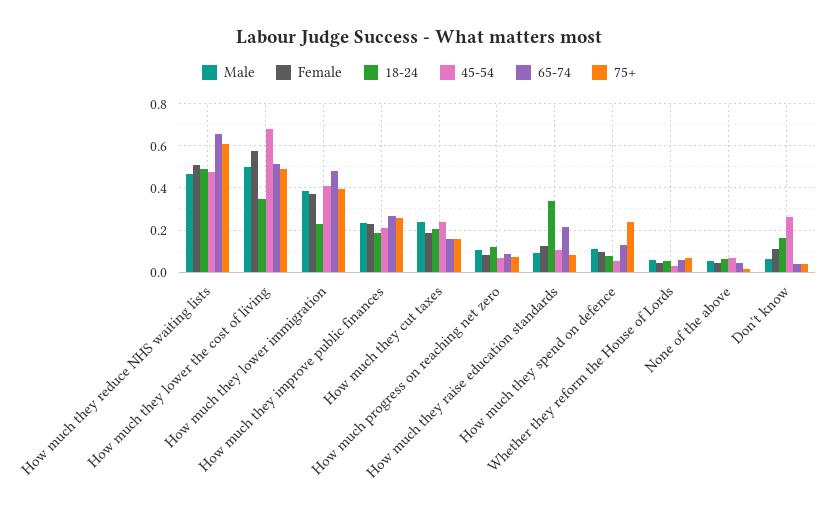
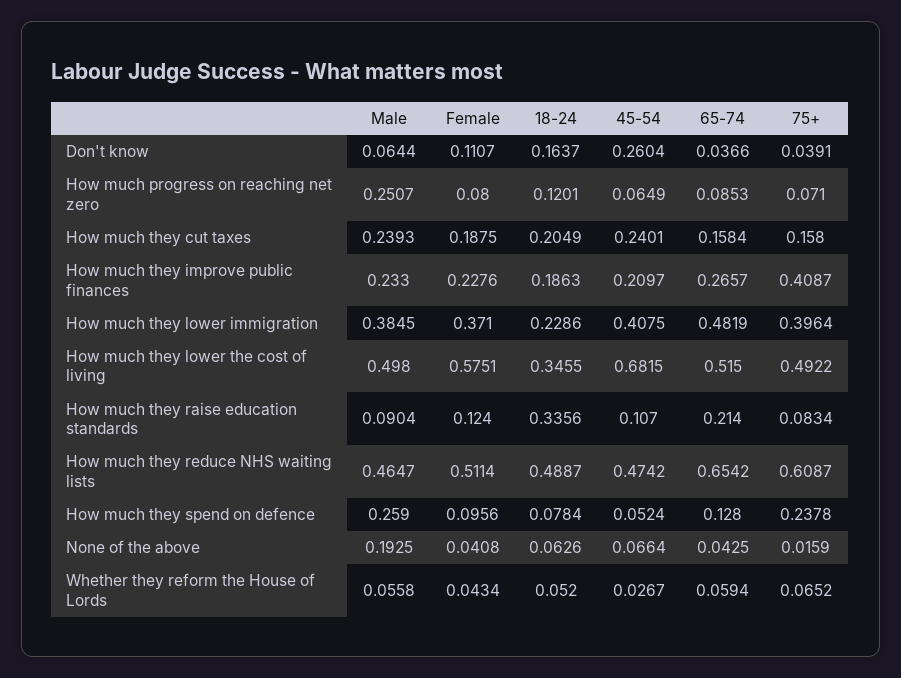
  {
    "Male": {
      "How much they reduce NHS waiting lists": 0.4647,
      "How much they lower the cost of living": 0.498,
      "How much they lower immigration": 0.3845,
      "How much they improve public finances": 0.233,
      "How much they cut taxes": 0.2393,
-     "How much progress on reaching net zero": 0.1,
+     "How much progress on reaching net zero": 0.2507,
      "How much they raise education standards": 0.0904,
-     "How much they spend on defence": 0.1,
+     "How much they spend on defence": 0.259,
      "Whether they reform the House of Lords": 0.0558,
-     "None of the above": 0.05,
+     "None of the above": 0.1925,
      "Don't know": 0.0644
    },
    "Female": {
      "How much they reduce NHS waiting lists": 0.5114,
      "How much they lower the cost of living": 0.5751,
      "How much they lower immigration": 0.371,
      "How much they improve public finances": 0.2276,
      "How much they cut taxes": 0.1875,
      "How much progress on reaching net zero": 0.08,
      "How much they raise education standards": 0.124,
      "How much they spend on defence": 0.0956,
      "Whether they reform the House of Lords": 0.0434,
      "None of the above": 0.0408,
      "Don't know": 0.1107
    },
    "18-24": {
      "How much they reduce NHS waiting lists": 0.4887,
      "How much they lower the cost of living": 0.3455,
      "How much they lower immigration": 0.2286,
      "How much they improve public finances": 0.1863,
      "How much they cut taxes": 0.2049,
      "How much progress on reaching net zero": 0.1201,
      "How much they raise education standards": 0.3356,
      "How much they spend on defence": 0.0784,
      "Whether they reform the House of Lords": 0.052,
      "None of the above": 0.0626,
      "Don't know": 0.1637
    },
    "45-54": {
      "How much they reduce NHS waiting lists": 0.4742,
      "How much they lower the cost of living": 0.6815,
      "How much they lower immigration": 0.4075,
      "How much they improve public finances": 0.2097,
      "How much they cut taxes": 0.2401,
      "How much progress on reaching net zero": 0.0649,
      "How much they raise education standards": 0.107,
      "How much they spend on defence": 0.0524,
      "Whether they reform the House of Lords": 0.0267,
      "None of the above": 0.0664,
      "Don't know": 0.2604
    },
    "65-74": {
      "How much they reduce NHS waiting lists": 0.6542,
      "How much they lower the cost of living": 0.515,
      "How much they lower immigration": 0.4819,
      "How much they improve public finances": 0.2657,
      "How much they cut taxes": 0.1584,
      "How much progress on reaching net zero": 0.0853,
      "How much they raise education standards": 0.214,
      "How much they spend on defence": 0.128,
      "Whether they reform the House of Lords": 0.0594,
      "None of the above": 0.0425,
      "Don't know": 0.0366
    },
    "75+": {
      "How much they reduce NHS waiting lists": 0.6087,
      "How much they lower the cost of living": 0.4922,
      "How much they lower immigration": 0.3964,
-     "How much they improve public finances": 0.25,
+     "How much they improve public finances": 0.4087,
      "How much they cut taxes": 0.158,
      "How much progress on reaching net zero": 0.071,
      "How much they raise education standards": 0.0834,
      "How much they spend on defence": 0.2378,
      "Whether they reform the House of Lords": 0.0652,
      "None of the above": 0.0159,
      "Don't know": 0.0391
    }
  }

